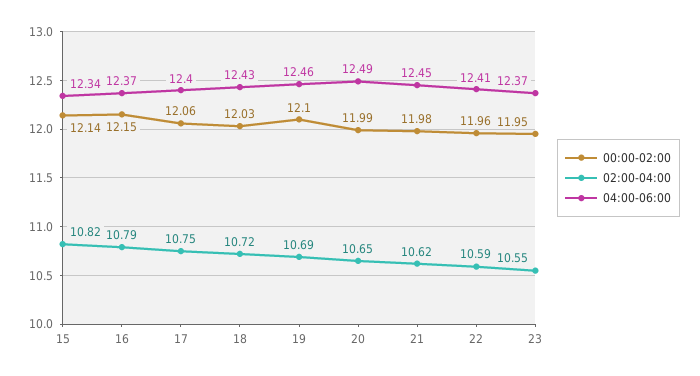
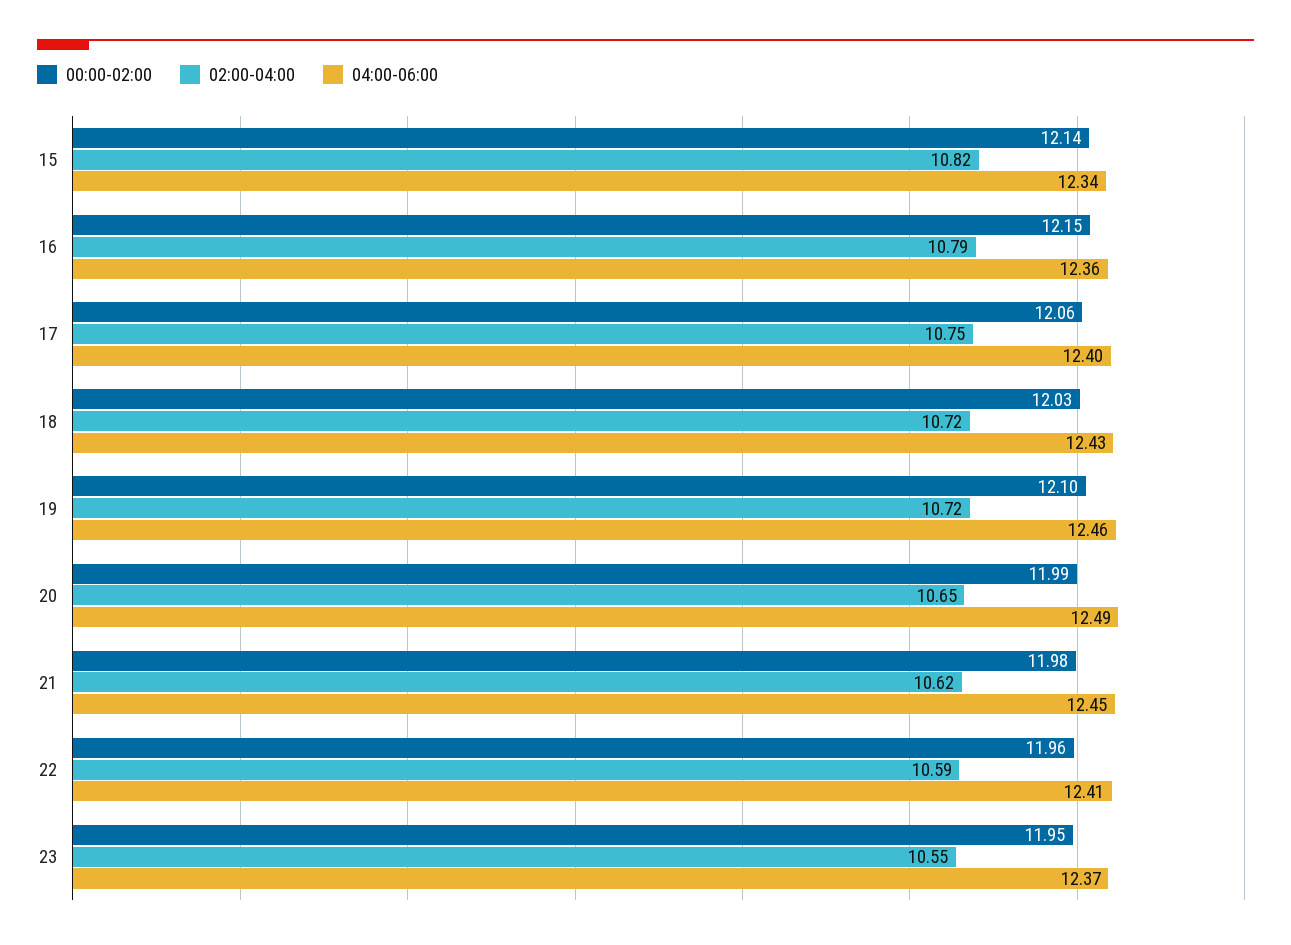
  {
    "00:00-02:00": {
      "15": 12.14,
      "16": 12.15,
      "17": 12.06,
      "18": 12.03,
      "19": 12.1,
      "20": 11.99,
      "21": 11.98,
      "22": 11.96,
      "23": 11.95
    },
    "02:00-04:00": {
      "15": 10.82,
      "16": 10.79,
      "17": 10.75,
      "18": 10.72,
-     "19": 10.69,
+     "19": 10.72,
      "20": 10.65,
      "21": 10.62,
      "22": 10.59,
      "23": 10.55
    },
    "04:00-06:00": {
      "15": 12.34,
-     "16": 12.37,
+     "16": 12.36,
      "17": 12.4,
      "18": 12.43,
      "19": 12.46,
      "20": 12.49,
      "21": 12.45,
      "22": 12.41,
      "23": 12.37
    }
  }

